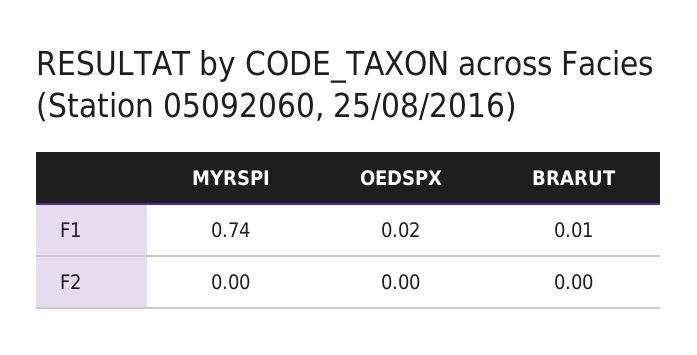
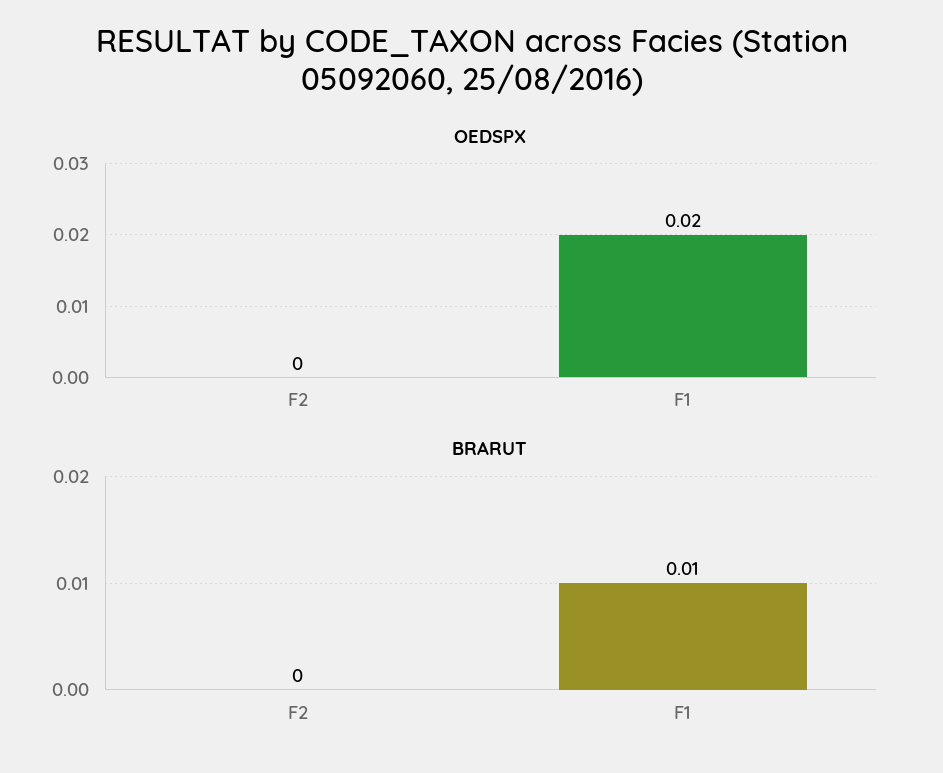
  {
-   "MYRSPI": {
-     "F1": 0.74,
-     "F2": 0
-   },
    "OEDSPX": {
      "F1": 0.02,
      "F2": 0
    },
    "BRARUT": {
      "F1": 0.01,
      "F2": 0
    }
  }

